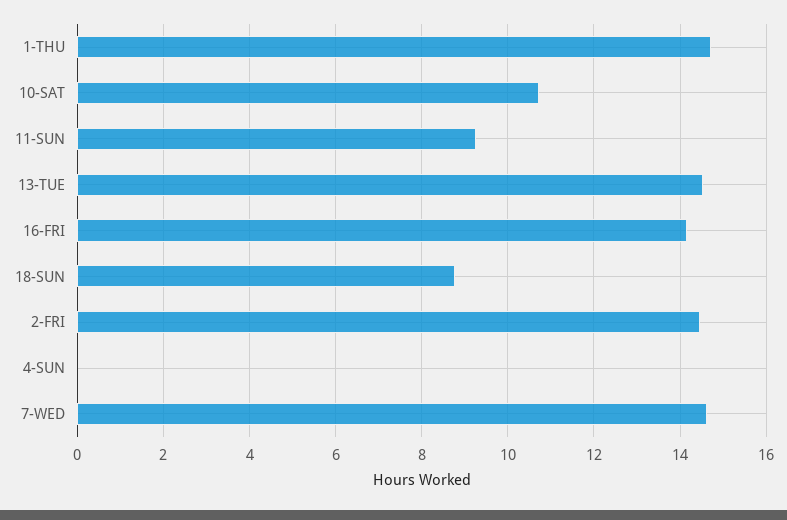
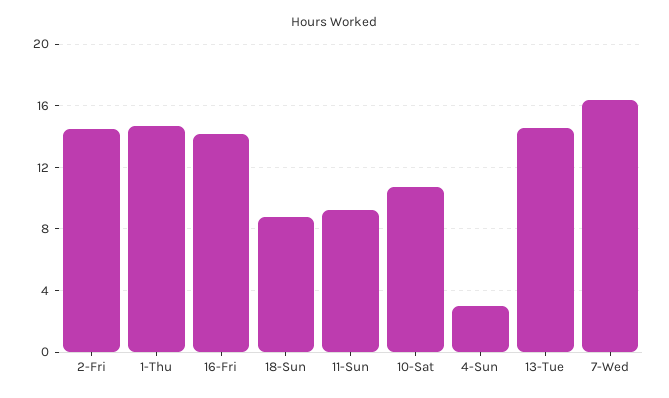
  {
    "1-THU": 14.8,
    "10-SAT": 10.8,
    "11-SUN": 9.2,
    "13-TUE": 14.6,
    "16-FRI": 14.2,
    "18-SUN": 8.8,
    "2-FRI": 14.4,
-   "4-SUN": 0,
+   "4-SUN": 3,
-   "7-WED": 14.6
+   "7-WED": 16.5
  }

